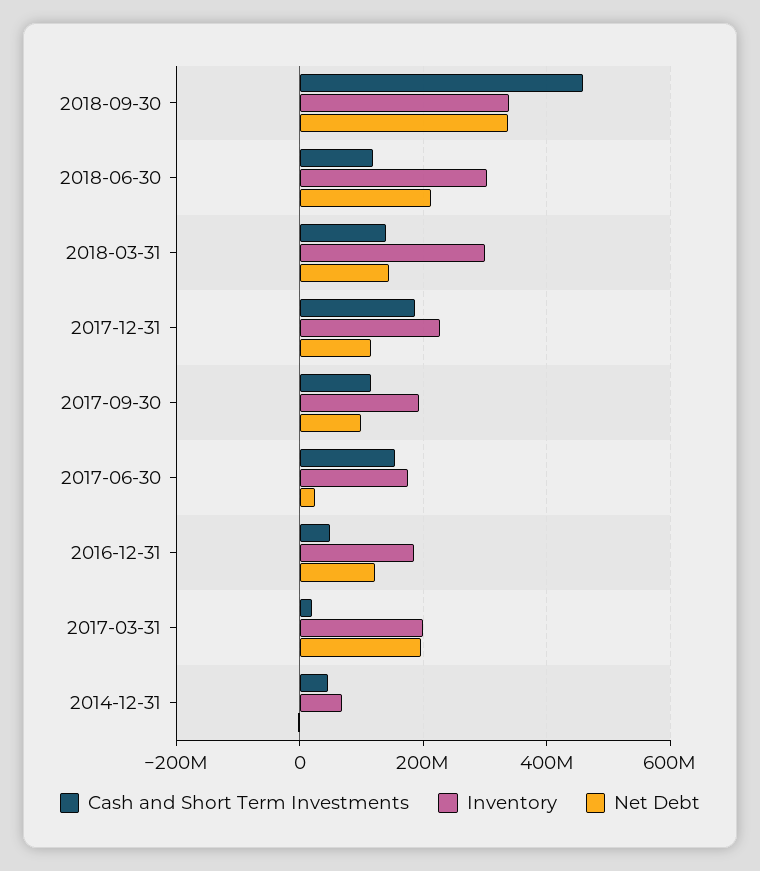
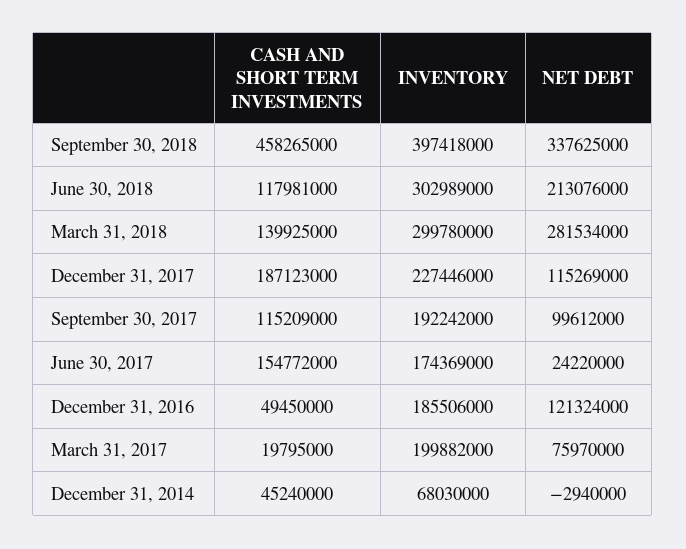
  {
    "Cash and Short Term Investments": {
      "2018-09-30": 458265000,
      "2018-06-30": 117981000,
      "2018-03-31": 139925000,
      "2017-12-31": 187123000,
      "2017-09-30": 115209000,
      "2017-06-30": 154772000,
      "2016-12-31": 49450000,
      "2017-03-31": 19795000,
      "2014-12-31": 45240000
    },
    "Inventory": {
-     "2018-09-30": 340000000,
+     "2018-09-30": 397418000,
      "2018-06-30": 302989000,
      "2018-03-31": 299780000,
      "2017-12-31": 227446000,
      "2017-09-30": 192242000,
      "2017-06-30": 174369000,
      "2016-12-31": 185506000,
      "2017-03-31": 199882000,
      "2014-12-31": 68030000
    },
    "Net Debt": {
      "2018-09-30": 337625000,
      "2018-06-30": 213076000,
-     "2018-03-31": 140000000,
+     "2018-03-31": 281534000,
      "2017-12-31": 115269000,
      "2017-09-30": 99612000,
      "2017-06-30": 24220000,
      "2016-12-31": 121324000,
-     "2017-03-31": 200000000,
+     "2017-03-31": 75970000,
      "2014-12-31": -2940000
    }
  }

